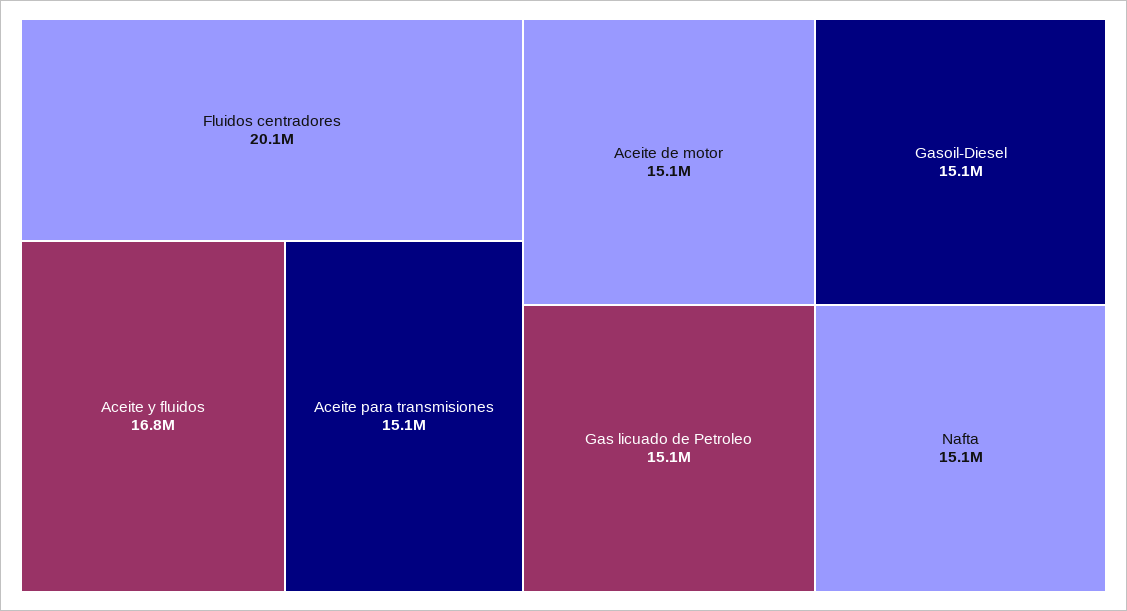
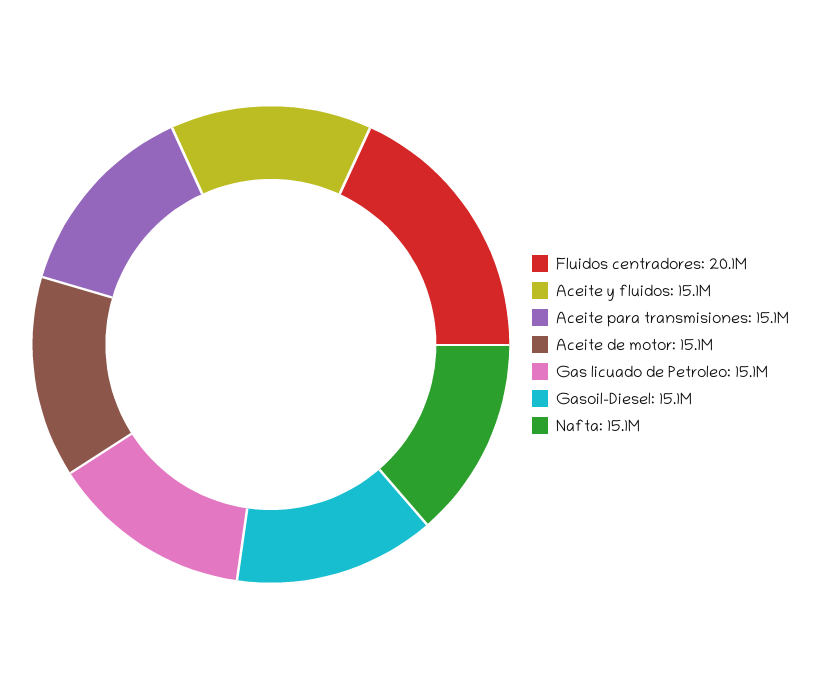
  {
    "Fluidos centradores": 20100000,
-   "Aceite y fluidos": 16800000,
+   "Aceite y fluidos": 15100000,
    "Aceite para transmisiones": 15100000,
    "Aceite de motor": 15100000,
    "Gas licuado de Petroleo": 15100000,
    "Gasoil-Diesel": 15100000,
    "Nafta": 15100000
  }

